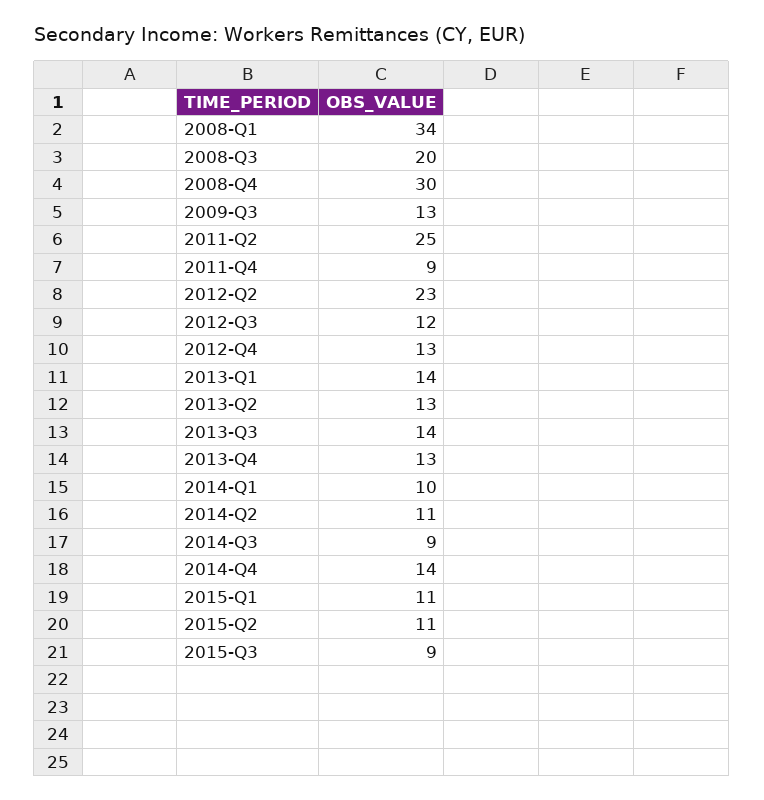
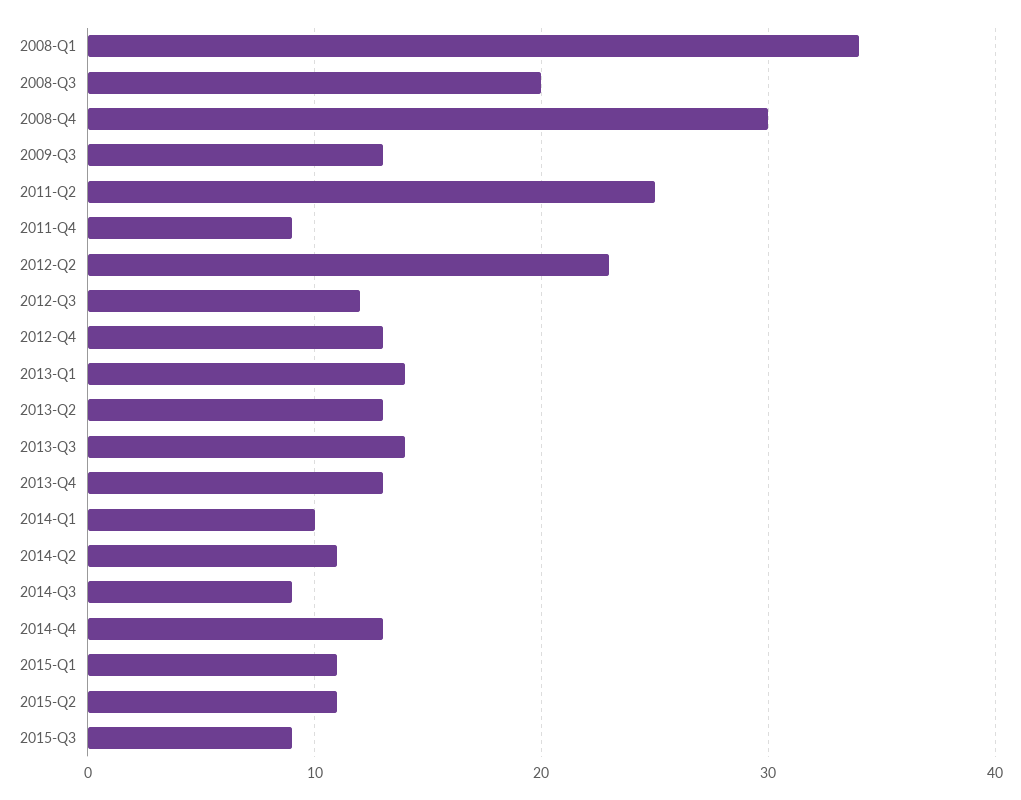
  {
    "2008-Q1": 34,
    "2008-Q3": 20,
    "2008-Q4": 30,
    "2009-Q3": 13,
    "2011-Q2": 25,
    "2011-Q4": 9,
    "2012-Q2": 23,
    "2012-Q3": 12,
    "2012-Q4": 13,
    "2013-Q1": 14,
    "2013-Q2": 13,
    "2013-Q3": 14,
    "2013-Q4": 13,
    "2014-Q1": 10,
    "2014-Q2": 11,
    "2014-Q3": 9,
-   "2014-Q4": 14,
+   "2014-Q4": 13,
    "2015-Q1": 11,
    "2015-Q2": 11,
    "2015-Q3": 9
  }

